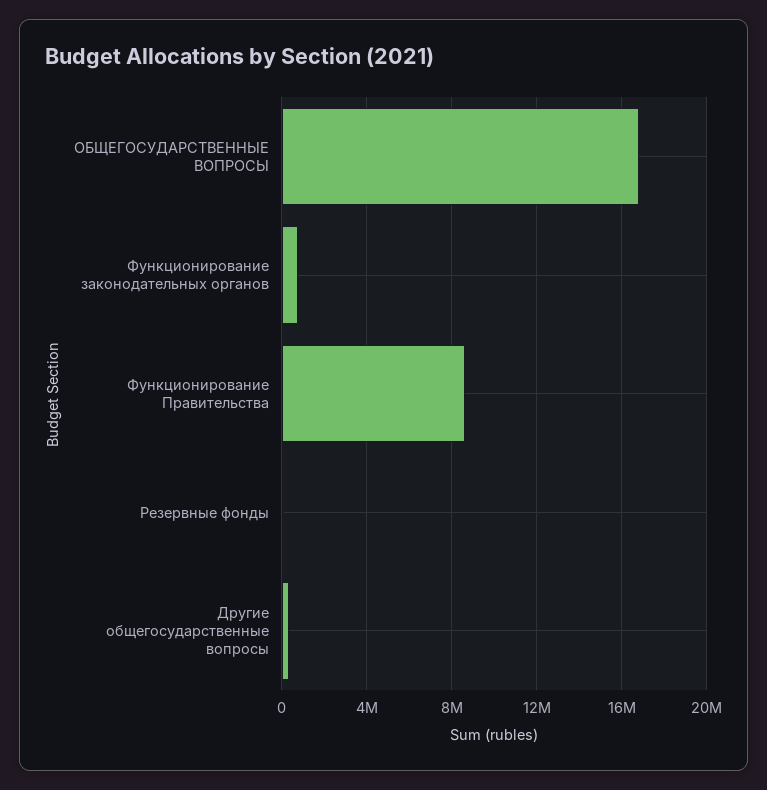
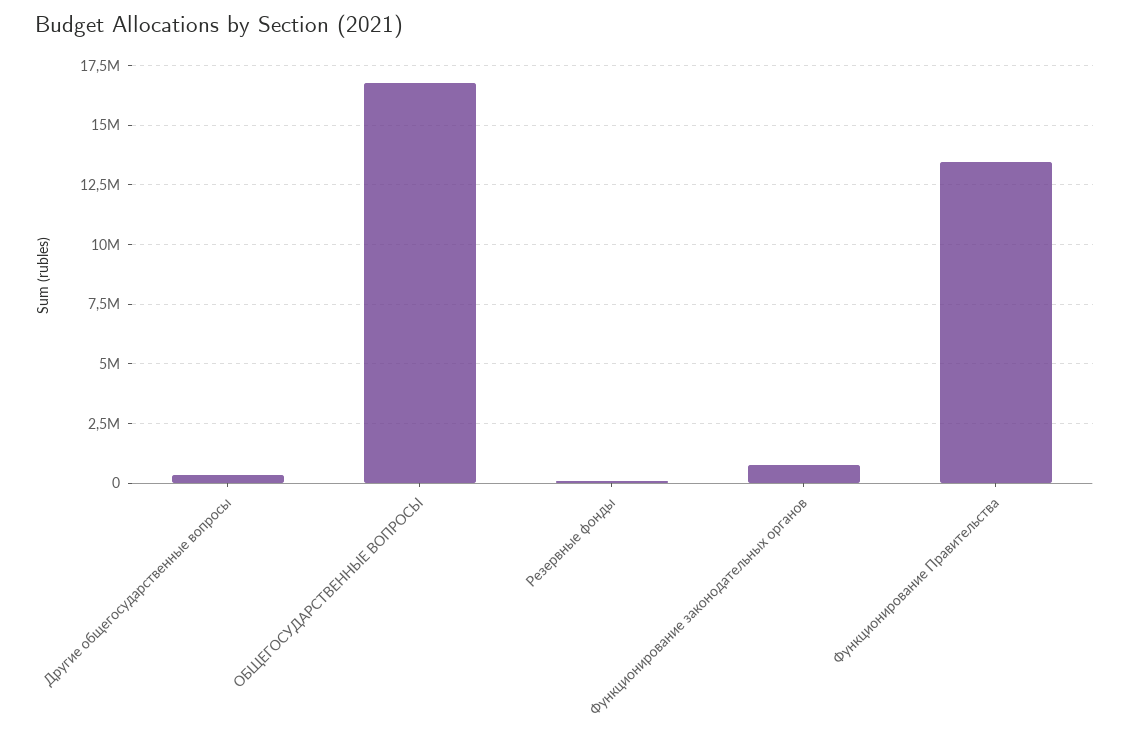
  {
    "ОБЩЕГОСУДАРСТВЕННЫЕ ВОПРОСЫ": 17000000,
    "Функционирование законодательных органов": 1000000,
-   "Функционирование Правительства": 8500000,
+   "Функционирование Правительства": 13500000,
    "Резервные фонды": 0,
    "Другие общегосударственные вопросы": 500000
  }

